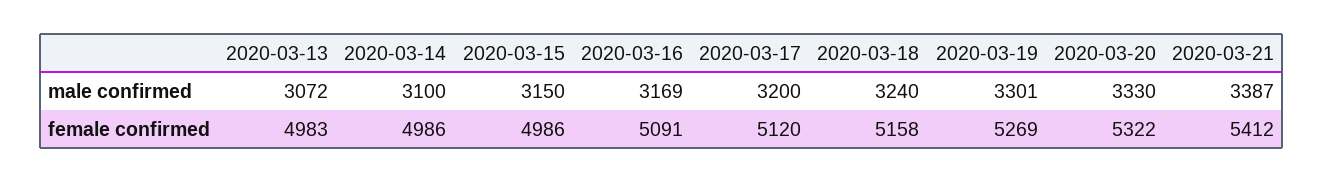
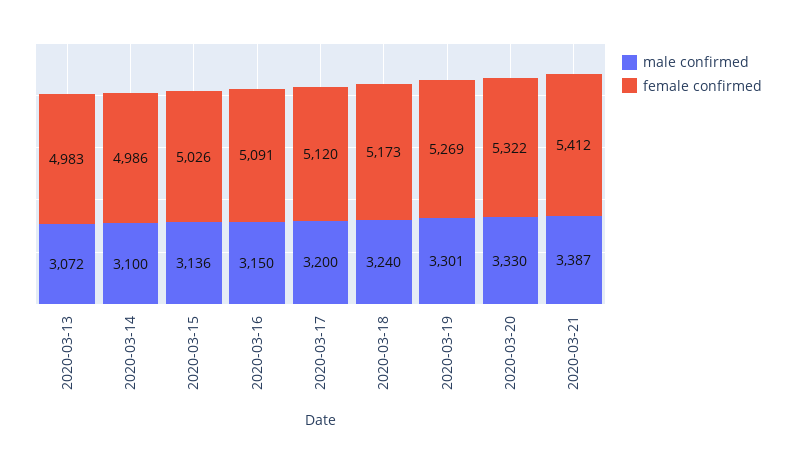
  {
    "male confirmed": {
      "2020-03-13": 3072,
      "2020-03-14": 3100,
-     "2020-03-15": 3150,
+     "2020-03-15": 3136,
-     "2020-03-16": 3169,
+     "2020-03-16": 3150,
      "2020-03-17": 3200,
      "2020-03-18": 3240,
      "2020-03-19": 3301,
      "2020-03-20": 3330,
      "2020-03-21": 3387
    },
    "female confirmed": {
      "2020-03-13": 4983,
      "2020-03-14": 4986,
-     "2020-03-15": 4986,
+     "2020-03-15": 5026,
      "2020-03-16": 5091,
      "2020-03-17": 5120,
-     "2020-03-18": 5158,
+     "2020-03-18": 5173,
      "2020-03-19": 5269,
      "2020-03-20": 5322,
      "2020-03-21": 5412
    }
  }

